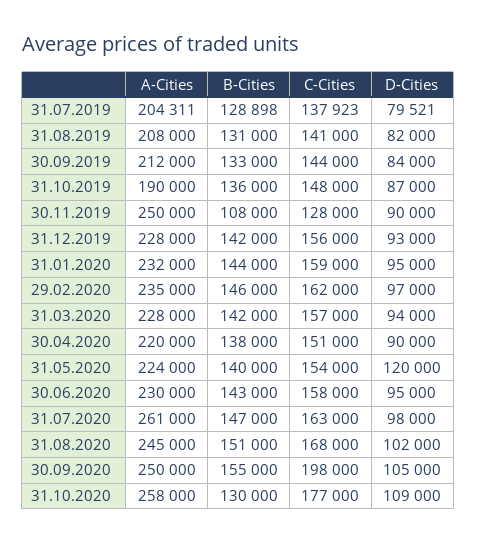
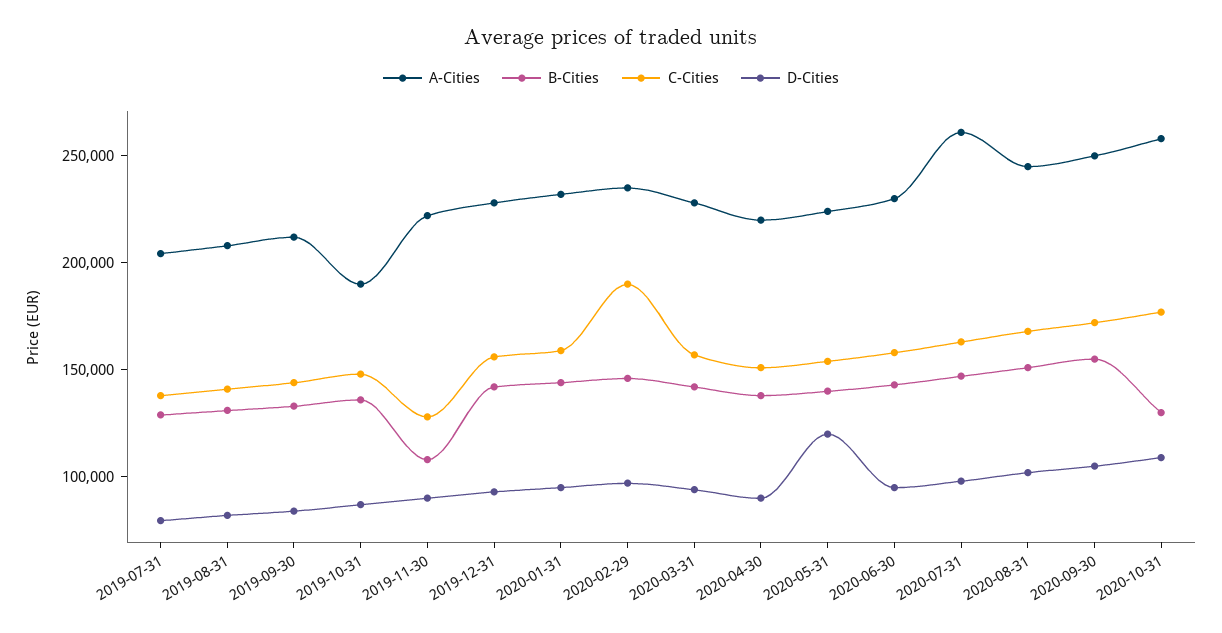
  {
    "A-Cities": {
      "31.07.2019": 204311,
      "31.08.2019": 208000,
      "30.09.2019": 212000,
      "31.10.2019": 190000,
-     "30.11.2019": 250000,
+     "30.11.2019": 220000,
      "31.12.2019": 228000,
      "31.01.2020": 232000,
      "29.02.2020": 235000,
      "31.03.2020": 228000,
      "30.04.2020": 220000,
      "31.05.2020": 224000,
      "30.06.2020": 230000,
      "31.07.2020": 261000,
      "31.08.2020": 245000,
      "30.09.2020": 250000,
      "31.10.2020": 258000
    },
    "B-Cities": {
      "31.07.2019": 128898,
      "31.08.2019": 131000,
      "30.09.2019": 133000,
      "31.10.2019": 136000,
      "30.11.2019": 108000,
      "31.12.2019": 142000,
      "31.01.2020": 144000,
      "29.02.2020": 146000,
      "31.03.2020": 142000,
      "30.04.2020": 138000,
      "31.05.2020": 140000,
      "30.06.2020": 143000,
      "31.07.2020": 147000,
      "31.08.2020": 151000,
      "30.09.2020": 155000,
      "31.10.2020": 130000
    },
    "C-Cities": {
      "31.07.2019": 137923,
      "31.08.2019": 141000,
      "30.09.2019": 144000,
      "31.10.2019": 148000,
      "30.11.2019": 128000,
      "31.12.2019": 156000,
      "31.01.2020": 159000,
-     "29.02.2020": 162000,
+     "29.02.2020": 190000,
      "31.03.2020": 157000,
      "30.04.2020": 151000,
      "31.05.2020": 154000,
      "30.06.2020": 158000,
      "31.07.2020": 163000,
      "31.08.2020": 168000,
-     "30.09.2020": 198000,
+     "30.09.2020": 170000,
      "31.10.2020": 177000
    },
    "D-Cities": {
      "31.07.2019": 79521,
      "31.08.2019": 82000,
      "30.09.2019": 84000,
      "31.10.2019": 87000,
      "30.11.2019": 90000,
      "31.12.2019": 93000,
      "31.01.2020": 95000,
      "29.02.2020": 97000,
      "31.03.2020": 94000,
      "30.04.2020": 90000,
      "31.05.2020": 120000,
      "30.06.2020": 95000,
      "31.07.2020": 98000,
      "31.08.2020": 102000,
      "30.09.2020": 105000,
      "31.10.2020": 109000
    }
  }

